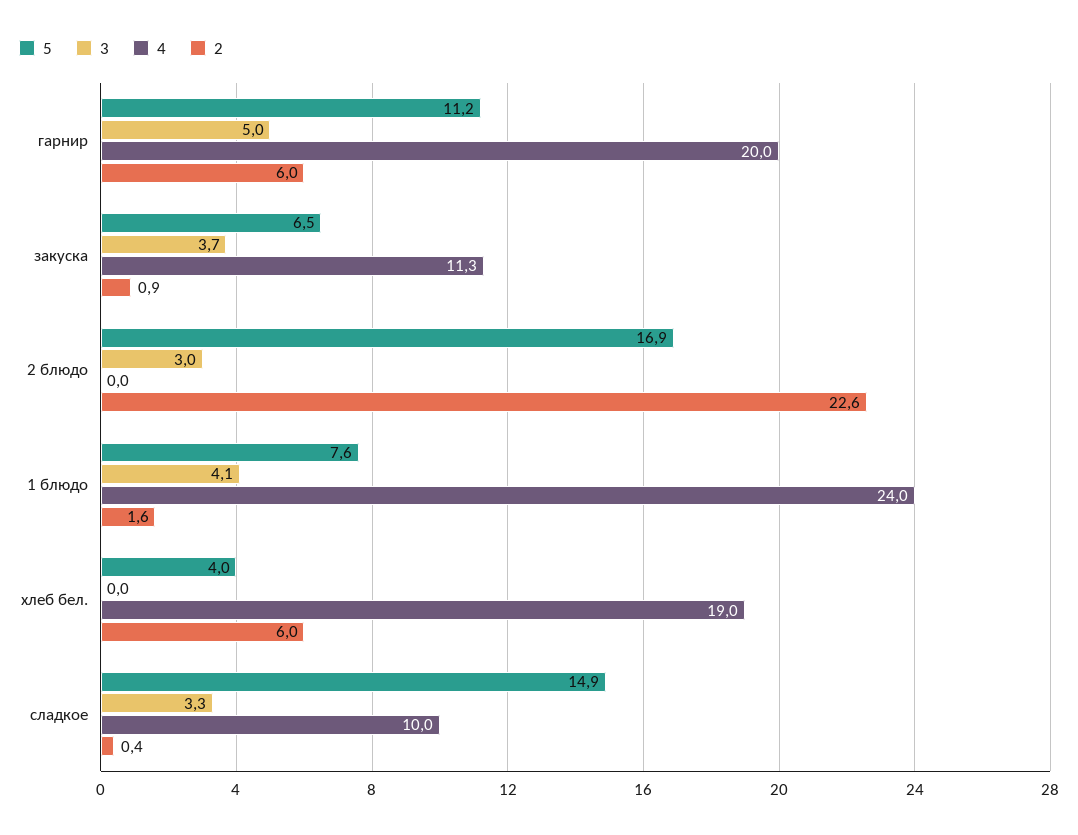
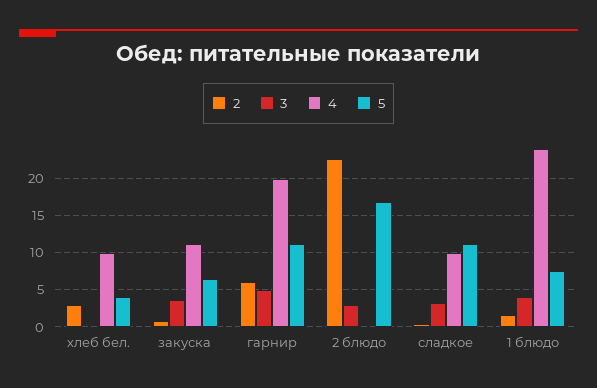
  {
    "5": {
      "гарнир": 11.2,
      "закуска": 6.5,
      "2 блюдо": 16.9,
      "1 блюдо": 7.6,
      "хлеб бел.": 4,
-     "сладкое": 14.9
+     "сладкое": 11
    },
    "3": {
      "гарнир": 5,
      "закуска": 3.7,
      "2 блюдо": 3,
      "1 блюдо": 4.1,
      "хлеб бел.": 0,
      "сладкое": 3.3
    },
    "4": {
      "гарнир": 20,
      "закуска": 11.3,
      "2 блюдо": 0,
      "1 блюдо": 24,
-     "хлеб бел.": 19,
+     "хлеб бел.": 10,
      "сладкое": 10
    },
    "2": {
      "гарнир": 6,
      "закуска": 0.9,
      "2 блюдо": 22.6,
      "1 блюдо": 1.6,
-     "хлеб бел.": 6,
+     "хлеб бел.": 3,
      "сладкое": 0.4
    }
  }

